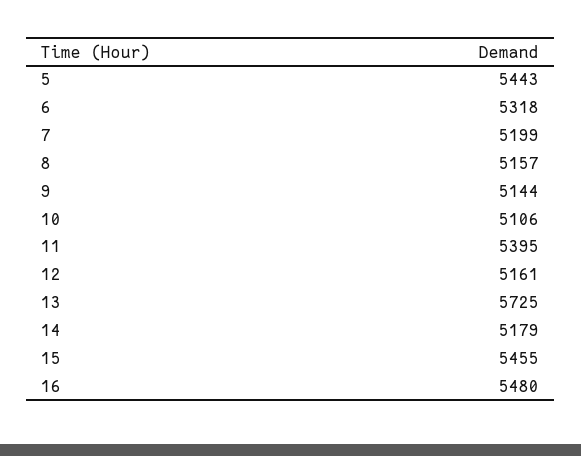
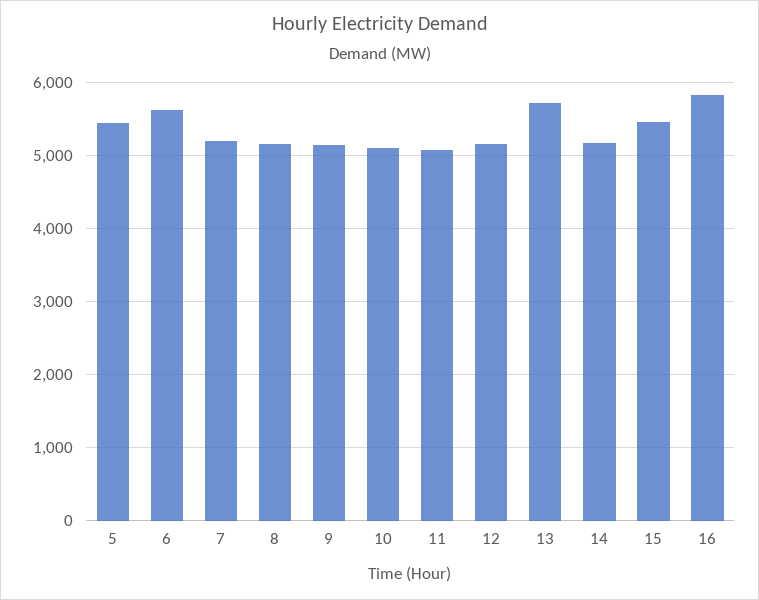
  {
    "5": 5443,
-   "6": 5318,
+   "6": 5600,
    "7": 5199,
    "8": 5157,
    "9": 5144,
    "10": 5106,
-   "11": 5395,
+   "11": 5100,
    "12": 5161,
    "13": 5725,
    "14": 5179,
    "15": 5455,
-   "16": 5480
+   "16": 5800
  }

